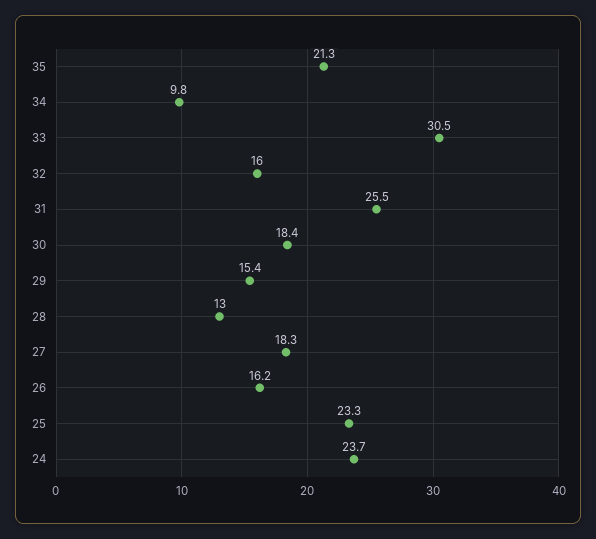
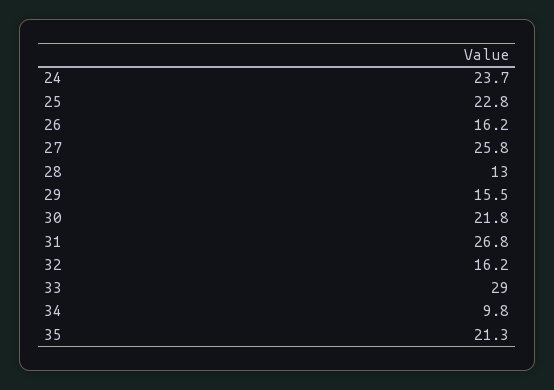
  {
    "35": 21.3,
    "34": 9.8,
-   "33": 30.5,
+   "33": 29,
-   "32": 16,
+   "32": 16.2,
-   "31": 25.5,
+   "31": 26.8,
-   "30": 18.4,
+   "30": 21.8,
-   "29": 15.4,
+   "29": 15.5,
    "28": 13,
-   "27": 18.3,
+   "27": 25.8,
    "26": 16.2,
-   "25": 23.3,
+   "25": 22.8,
    "24": 23.7
  }

